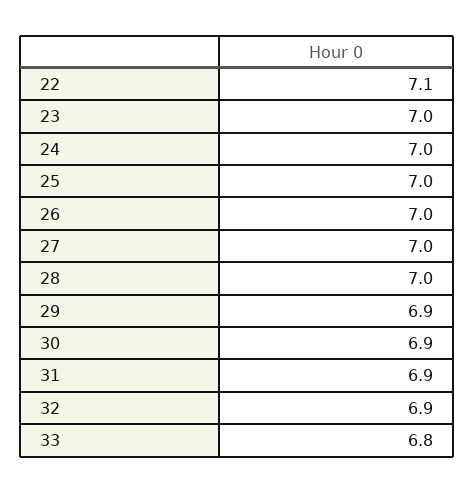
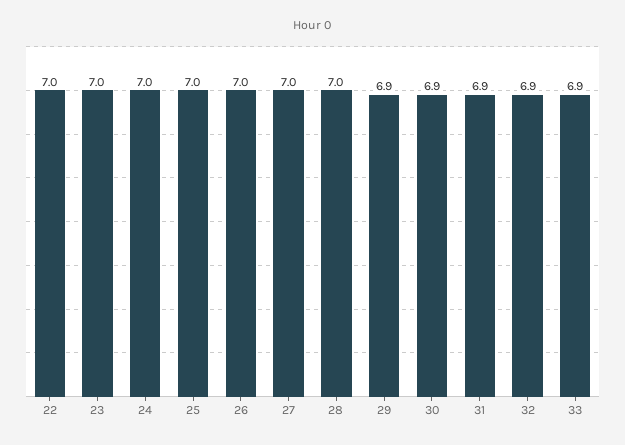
  {
-   "22": 7.1,
+   "22": 7,
    "23": 7,
    "24": 7,
    "25": 7,
    "26": 7,
    "27": 7,
    "28": 7,
    "29": 6.9,
    "30": 6.9,
    "31": 6.9,
    "32": 6.9,
-   "33": 6.8
+   "33": 6.9
  }

